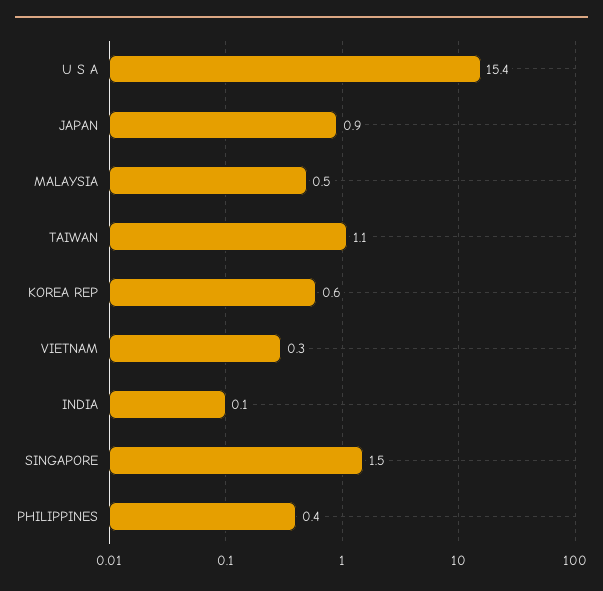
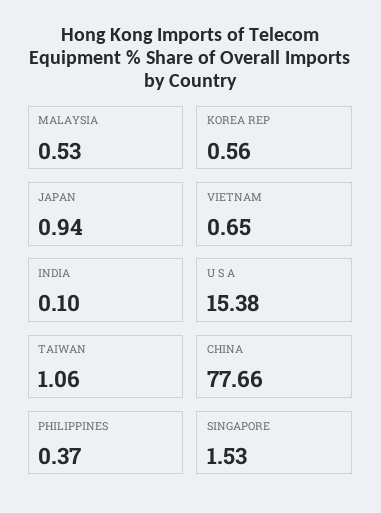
  {
    "U S A": 15.38,
    "JAPAN": 0.94,
    "MALAYSIA": 0.53,
    "TAIWAN": 1.06,
    "KOREA REP": 0.56,
-   "VIETNAM": 0.3,
+   "VIETNAM": 0.65,
    "INDIA": 0.1,
    "SINGAPORE": 1.53,
-   "PHILIPPINES": 0.37
+   "PHILIPPINES": 0.37,
+   "CHINA": 77.66
  }

